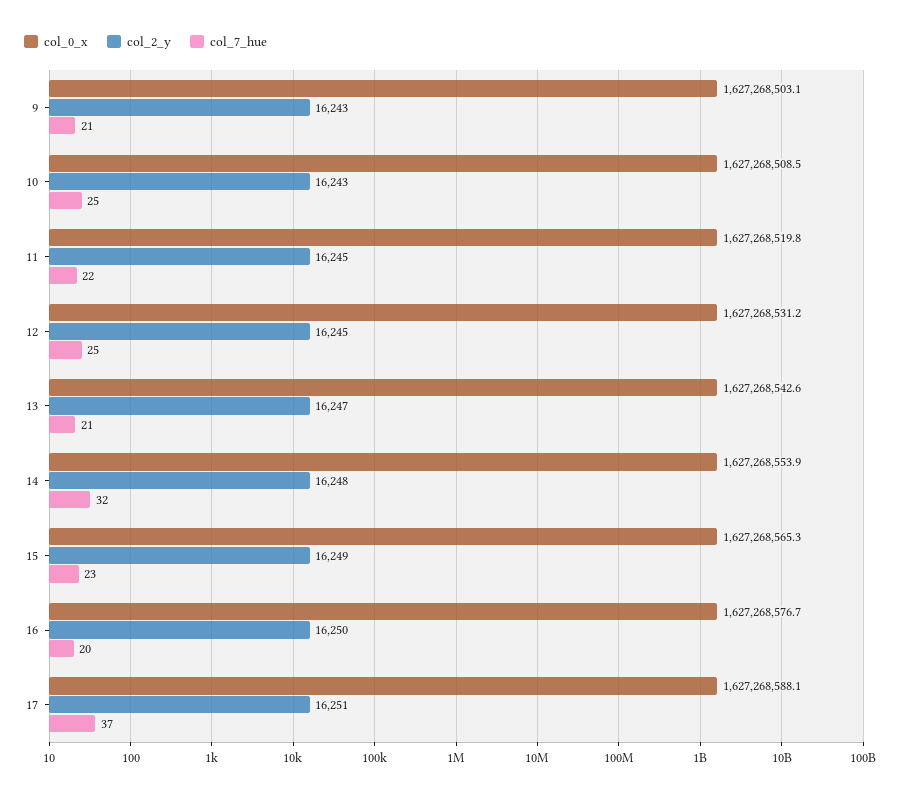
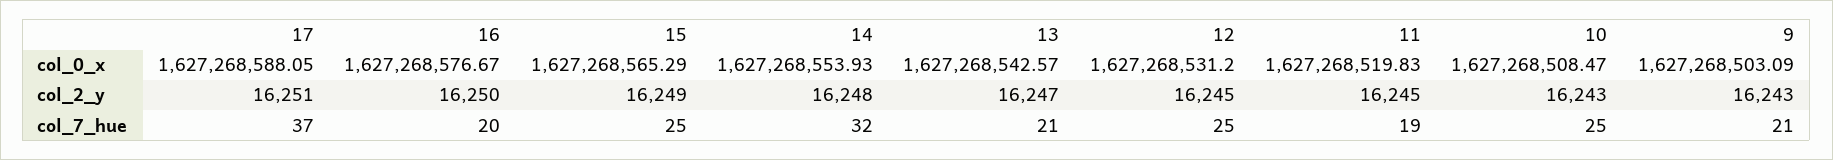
  {
    "col_0_x": {
      "9": 1627268503.09,
      "10": 1627268508.47,
      "11": 1627268519.83,
      "12": 1627268531.2,
      "13": 1627268542.57,
      "14": 1627268553.93,
      "15": 1627268565.29,
      "16": 1627268576.67,
      "17": 1627268588.05
    },
    "col_2_y": {
      "9": 16243,
      "10": 16243,
      "11": 16245,
      "12": 16245,
      "13": 16247,
      "14": 16248,
      "15": 16249,
      "16": 16250,
      "17": 16251
    },
    "col_7_hue": {
      "9": 21,
      "10": 25,
-     "11": 22,
+     "11": 19,
      "12": 25,
      "13": 21,
      "14": 32,
-     "15": 23,
+     "15": 25,
      "16": 20,
      "17": 37
    }
  }

